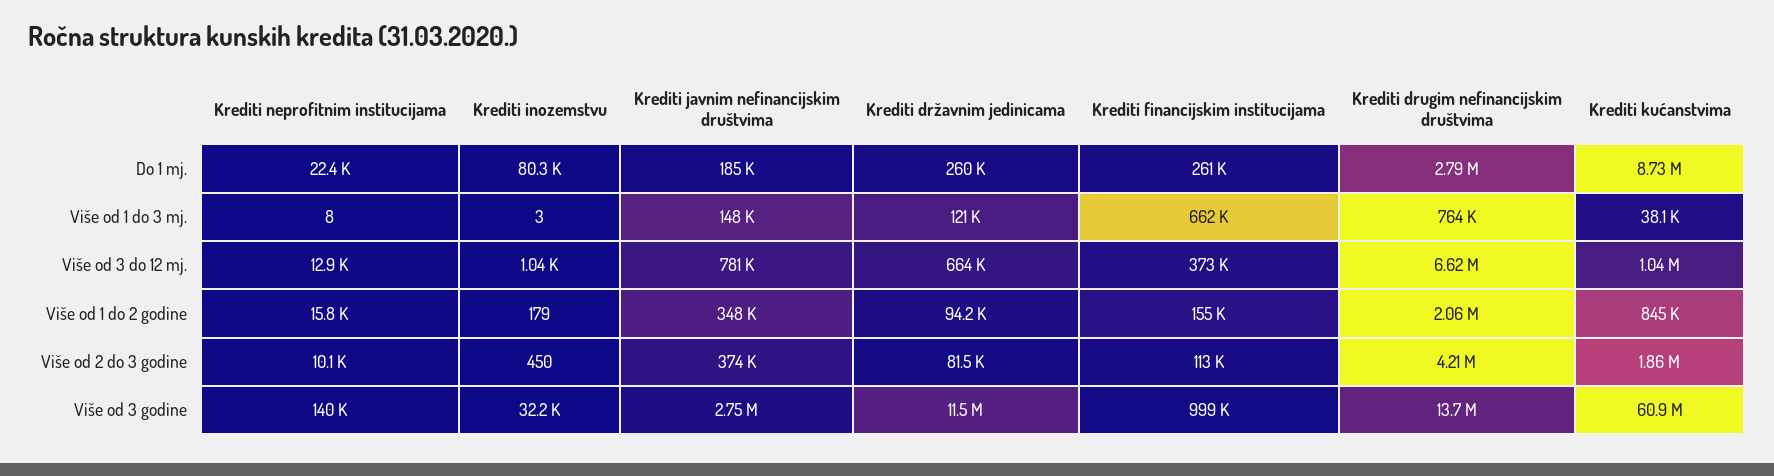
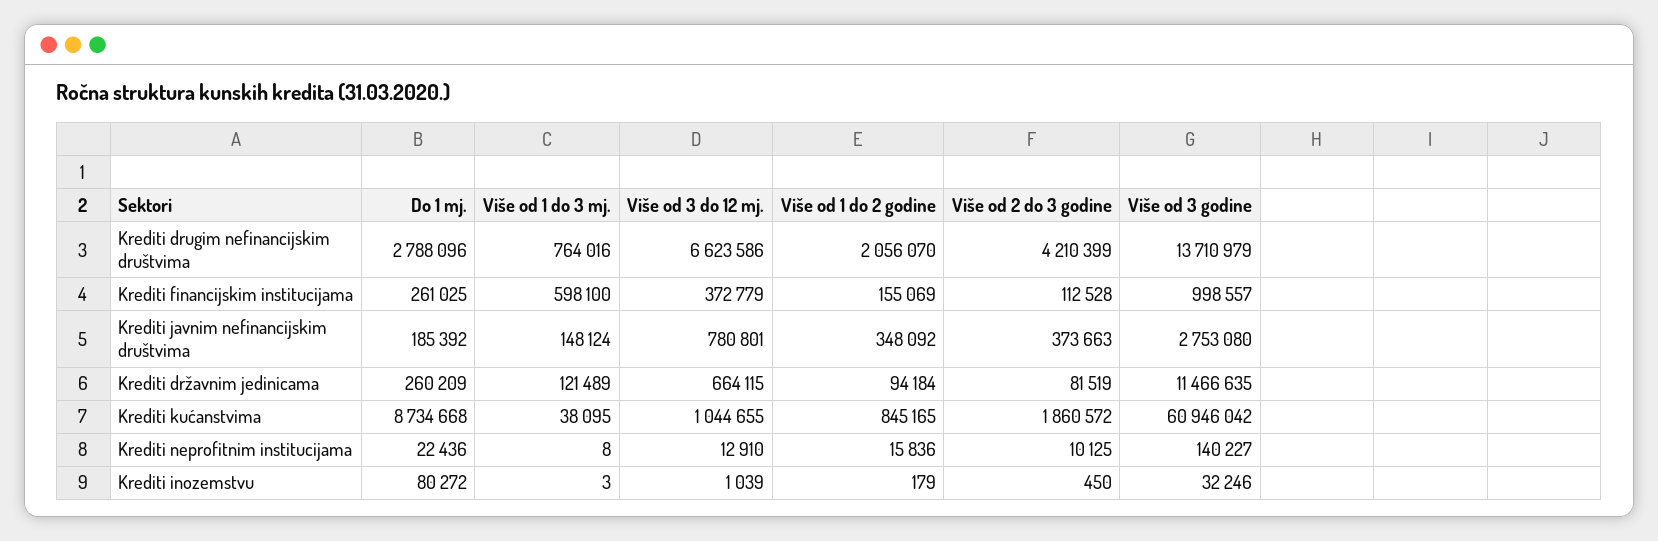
  {
    "Krediti neprofitnim institucijama": {
      "Do 1 mj.": 22436,
      "Više od 1 do 3 mj.": 8,
      "Više od 3 do 12 mj.": 12910,
      "Više od 1 do 2 godine": 15836,
      "Više od 2 do 3 godine": 10125,
      "Više od 3 godine": 140227
    },
    "Krediti inozemstvu": {
      "Do 1 mj.": 80272,
      "Više od 1 do 3 mj.": 3,
      "Više od 3 do 12 mj.": 1039,
      "Više od 1 do 2 godine": 179,
      "Više od 2 do 3 godine": 450,
      "Više od 3 godine": 32246
    },
    "Krediti javnim nefinancijskim društvima": {
      "Do 1 mj.": 185392,
      "Više od 1 do 3 mj.": 148124,
      "Više od 3 do 12 mj.": 780801,
      "Više od 1 do 2 godine": 348092,
      "Više od 2 do 3 godine": 373663,
      "Više od 3 godine": 2753080
    },
    "Krediti državnim jedinicama": {
      "Do 1 mj.": 260209,
      "Više od 1 do 3 mj.": 121489,
      "Više od 3 do 12 mj.": 664115,
      "Više od 1 do 2 godine": 94184,
      "Više od 2 do 3 godine": 81519,
      "Više od 3 godine": 11466635
    },
    "Krediti financijskim institucijama": {
      "Do 1 mj.": 261025,
-     "Više od 1 do 3 mj.": 662000,
+     "Više od 1 do 3 mj.": 598100,
      "Više od 3 do 12 mj.": 372779,
      "Više od 1 do 2 godine": 155069,
      "Više od 2 do 3 godine": 112528,
      "Više od 3 godine": 998557
    },
    "Krediti drugim nefinancijskim društvima": {
      "Do 1 mj.": 2788096,
      "Više od 1 do 3 mj.": 764016,
      "Više od 3 do 12 mj.": 6623586,
      "Više od 1 do 2 godine": 2056070,
      "Više od 2 do 3 godine": 4210399,
      "Više od 3 godine": 13710979
    },
    "Krediti kućanstvima": {
      "Do 1 mj.": 8734668,
      "Više od 1 do 3 mj.": 38095,
      "Više od 3 do 12 mj.": 1044655,
      "Više od 1 do 2 godine": 845165,
      "Više od 2 do 3 godine": 1860572,
      "Više od 3 godine": 60946042
    }
  }

